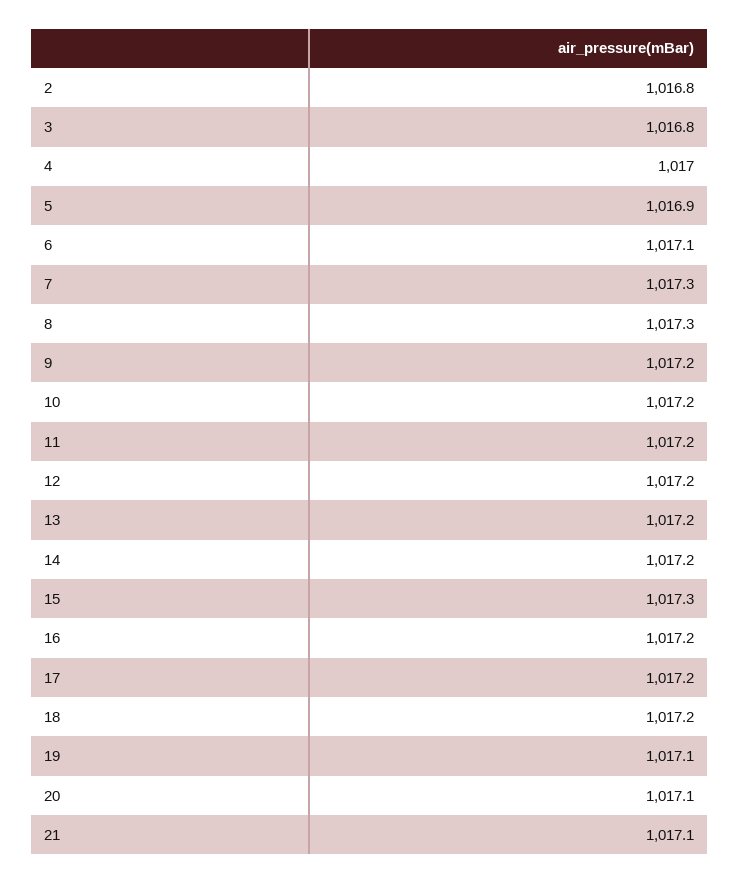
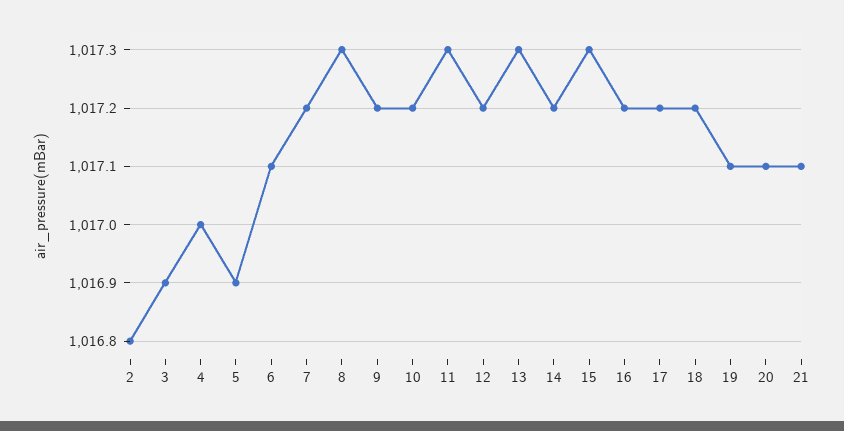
  {
    "2": 1016.8,
-   "3": 1016.8,
+   "3": 1016.9,
    "4": 1017,
    "5": 1016.9,
    "6": 1017.1,
-   "7": 1017.3,
+   "7": 1017.2,
    "8": 1017.3,
    "9": 1017.2,
    "10": 1017.2,
-   "11": 1017.2,
+   "11": 1017.3,
    "12": 1017.2,
-   "13": 1017.2,
+   "13": 1017.3,
    "14": 1017.2,
    "15": 1017.3,
    "16": 1017.2,
    "17": 1017.2,
    "18": 1017.2,
    "19": 1017.1,
    "20": 1017.1,
    "21": 1017.1
  }

